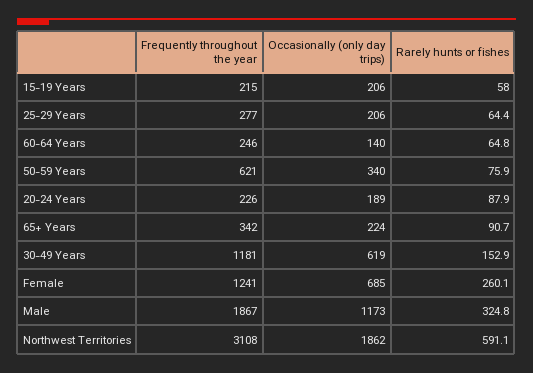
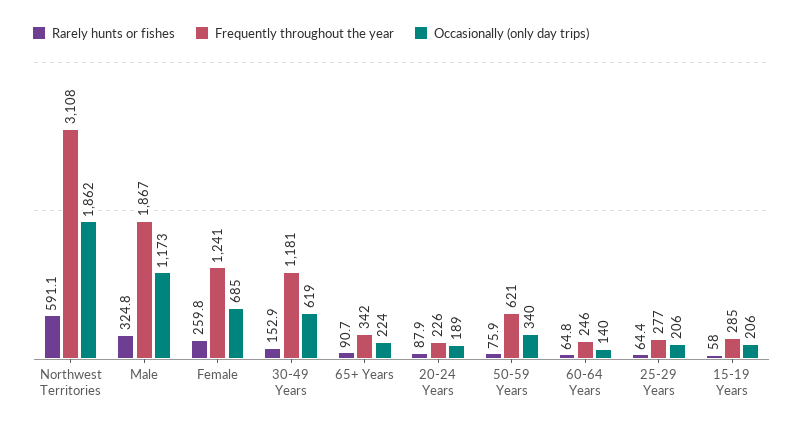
  {
    "Frequently throughout the year": {
-     "15-19 Years": 215,
+     "15-19 Years": 285,
      "25-29 Years": 277,
      "60-64 Years": 246,
      "50-59 Years": 621,
      "20-24 Years": 226,
      "65+ Years": 342,
      "30-49 Years": 1181,
      "Female": 1241,
      "Male": 1867,
      "Northwest Territories": 3108
    },
    "Occasionally (only day trips)": {
      "15-19 Years": 206,
      "25-29 Years": 206,
      "60-64 Years": 140,
      "50-59 Years": 340,
      "20-24 Years": 189,
      "65+ Years": 224,
      "30-49 Years": 619,
      "Female": 685,
      "Male": 1173,
      "Northwest Territories": 1862
    },
    "Rarely hunts or fishes": {
      "15-19 Years": 58,
      "25-29 Years": 64.4,
      "60-64 Years": 64.8,
      "50-59 Years": 75.9,
      "20-24 Years": 87.9,
      "65+ Years": 90.7,
      "30-49 Years": 152.9,
-     "Female": 260.1,
+     "Female": 259.8,
      "Male": 324.8,
      "Northwest Territories": 591.1
    }
  }

